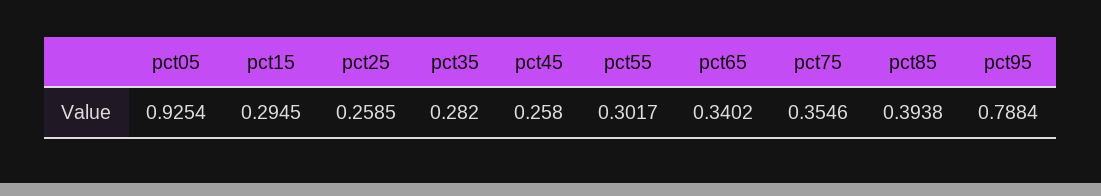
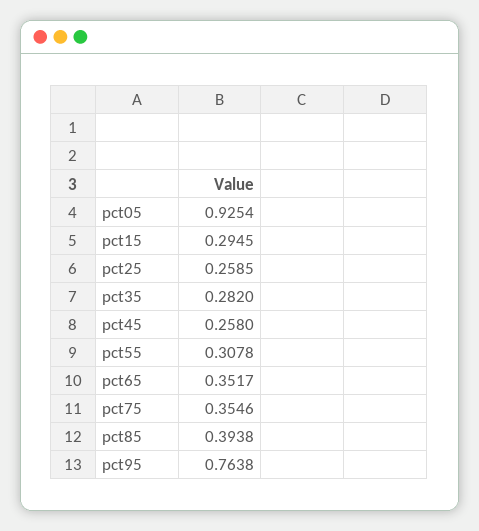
  {
    "pct05": 0.9254,
    "pct15": 0.2945,
    "pct25": 0.2585,
    "pct35": 0.282,
    "pct45": 0.258,
-   "pct55": 0.3017,
+   "pct55": 0.3078,
-   "pct65": 0.3402,
+   "pct65": 0.3517,
    "pct75": 0.3546,
    "pct85": 0.3938,
-   "pct95": 0.7884
+   "pct95": 0.7638
  }

